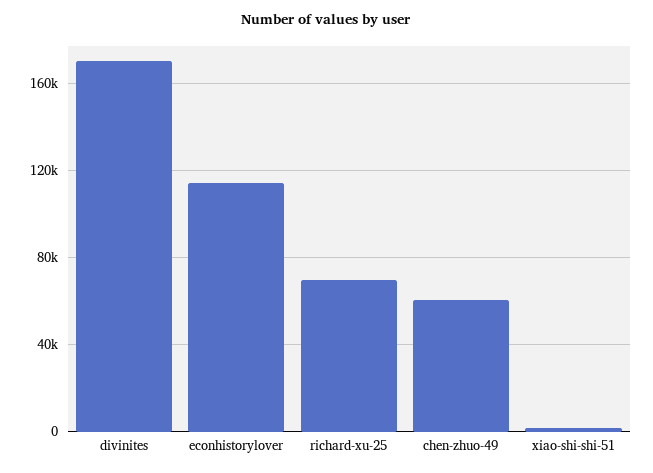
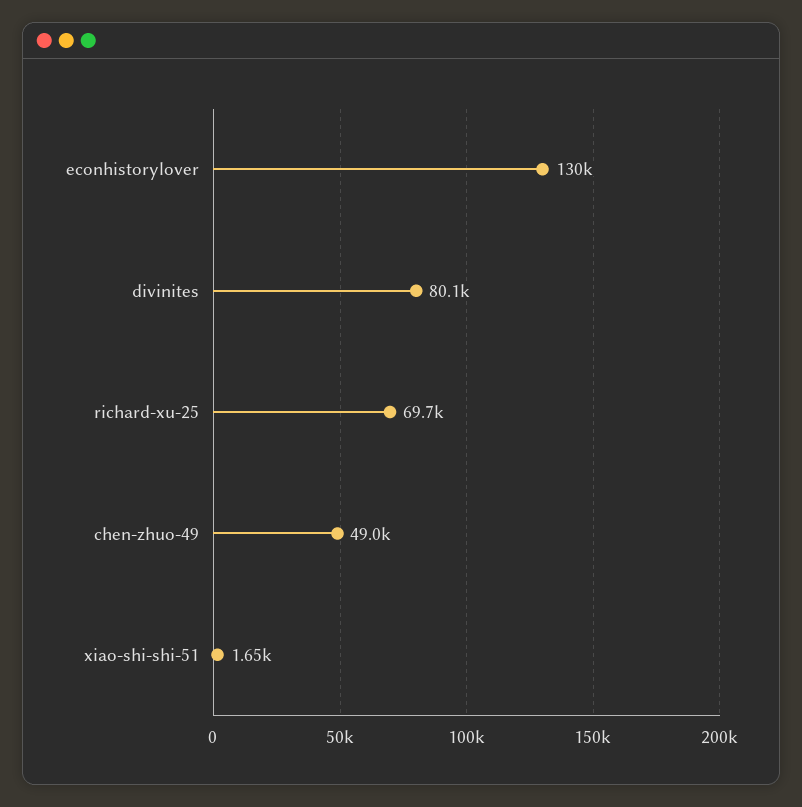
  {
-   "divinites": 170000,
+   "divinites": 80100,
-   "econhistorylover": 115000,
+   "econhistorylover": 130000,
    "richard-xu-25": 69700,
-   "chen-zhuo-49": 60000,
+   "chen-zhuo-49": 49000,
    "xiao-shi-shi-51": 1650
  }

